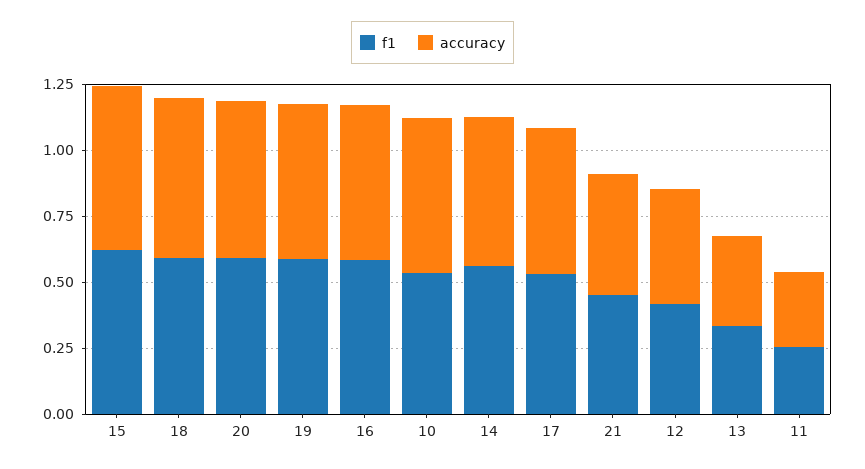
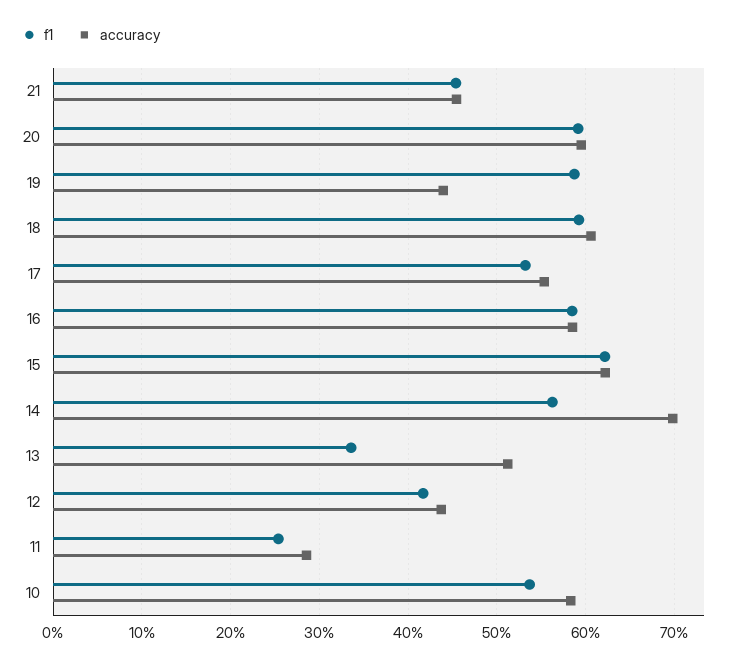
  {
    "f1": {
      "15": 0.62,
      "18": 0.59,
      "20": 0.59,
      "19": 0.59,
      "16": 0.58,
      "10": 0.54,
      "14": 0.56,
      "17": 0.53,
      "21": 0.45,
      "12": 0.42,
      "13": 0.34,
      "11": 0.25
    },
    "accuracy": {
      "15": 0.62,
      "18": 0.61,
      "20": 0.6,
-     "19": 0.6,
+     "19": 0.44,
      "16": 0.59,
      "10": 0.58,
-     "14": 0.55,
+     "14": 0.7,
      "17": 0.55,
      "21": 0.45,
      "12": 0.44,
-     "13": 0.35,
+     "13": 0.51,
      "11": 0.29
    }
  }

